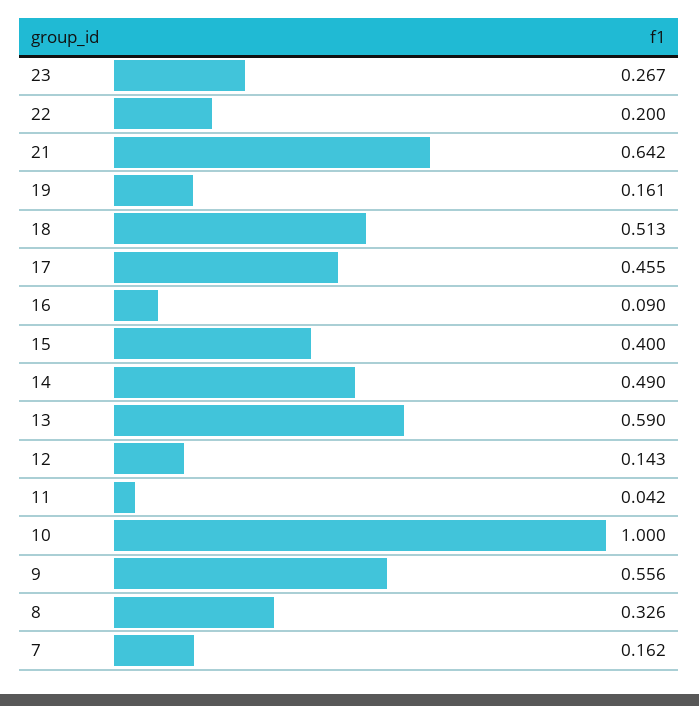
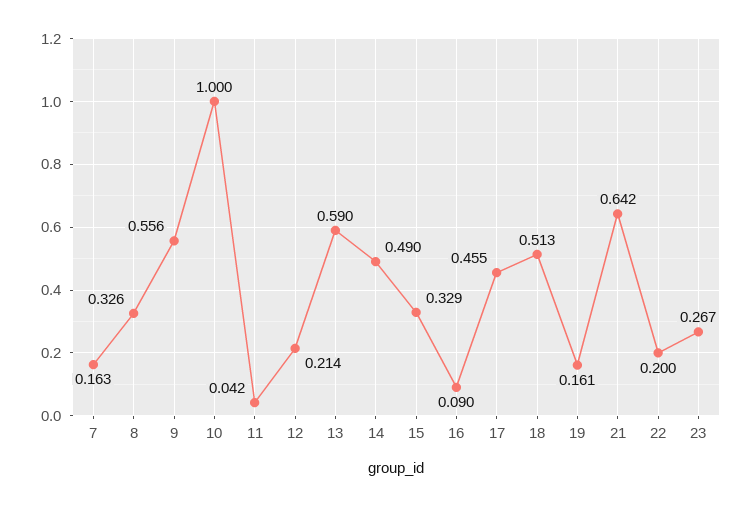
  {
    "23": 0.267,
    "22": 0.2,
    "21": 0.642,
    "19": 0.161,
    "18": 0.513,
    "17": 0.455,
    "16": 0.09,
-   "15": 0.4,
+   "15": 0.329,
    "14": 0.49,
    "13": 0.59,
-   "12": 0.143,
+   "12": 0.214,
    "11": 0.042,
    "10": 1,
    "9": 0.556,
    "8": 0.326,
-   "7": 0.162
+   "7": 0.163
  }

